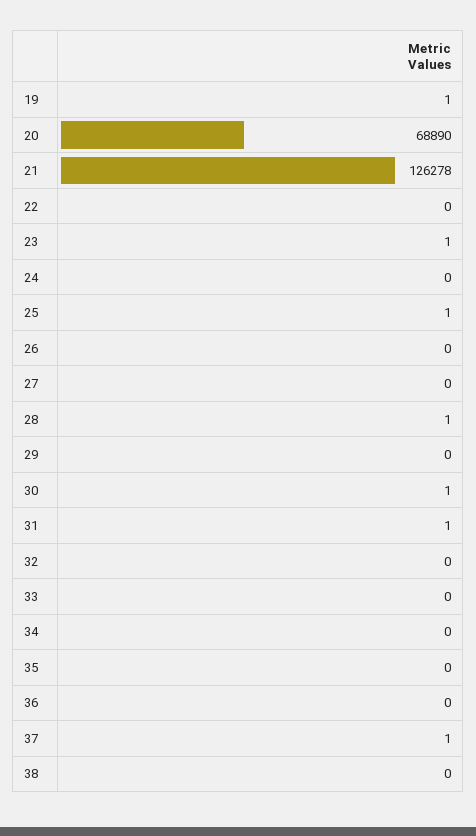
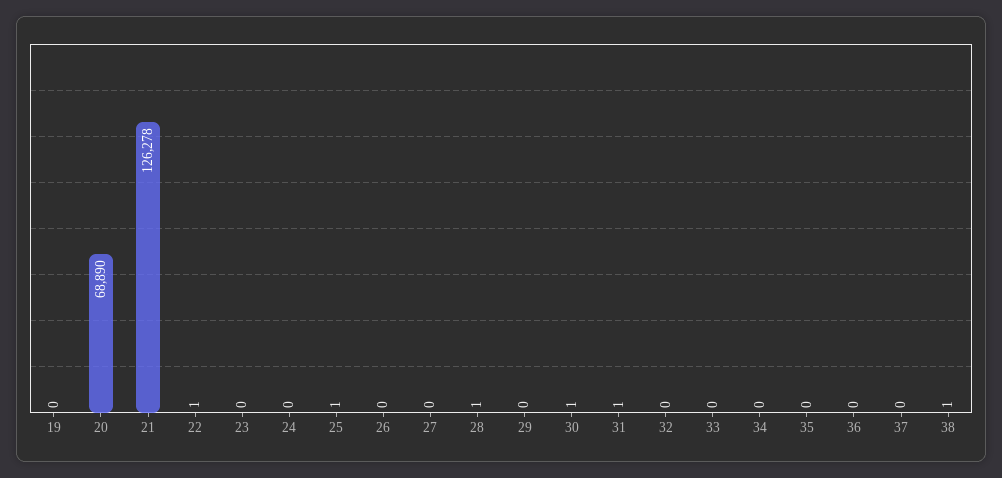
  {
-   "19": 1,
+   "19": 0,
    "20": 68890,
    "21": 126278,
-   "22": 0,
+   "22": 1,
-   "23": 1,
+   "23": 0,
    "24": 0,
    "25": 1,
    "26": 0,
    "27": 0,
    "28": 1,
    "29": 0,
    "30": 1,
    "31": 1,
    "32": 0,
    "33": 0,
    "34": 0,
    "35": 0,
    "36": 0,
-   "37": 1,
+   "37": 0,
-   "38": 0
+   "38": 1
  }

